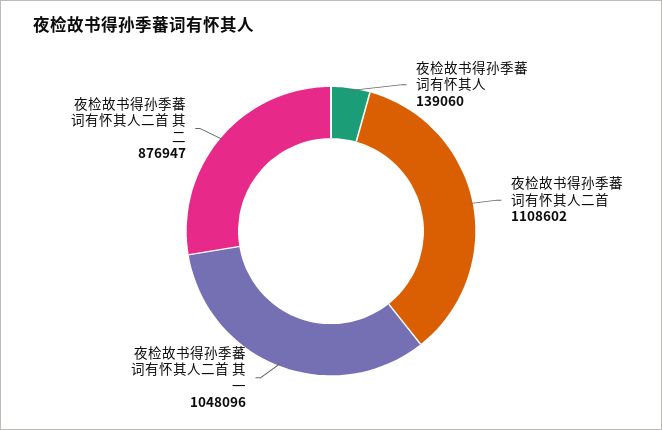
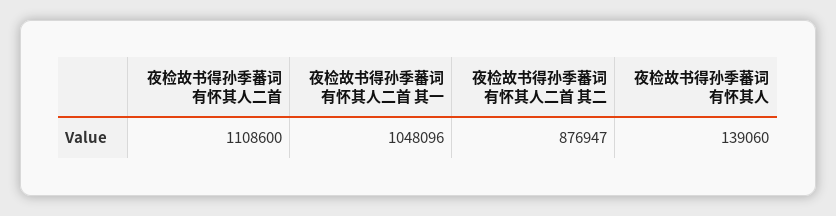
  {
    "夜检故书得孙季蕃词有怀其人": 139060,
-   "夜检故书得孙季蕃词有怀其人二首": 1108602,
+   "夜检故书得孙季蕃词有怀其人二首": 1108600,
    "夜检故书得孙季蕃词有怀其人二首 其一": 1048096,
    "夜检故书得孙季蕃词有怀其人二首 其二": 876947
  }

